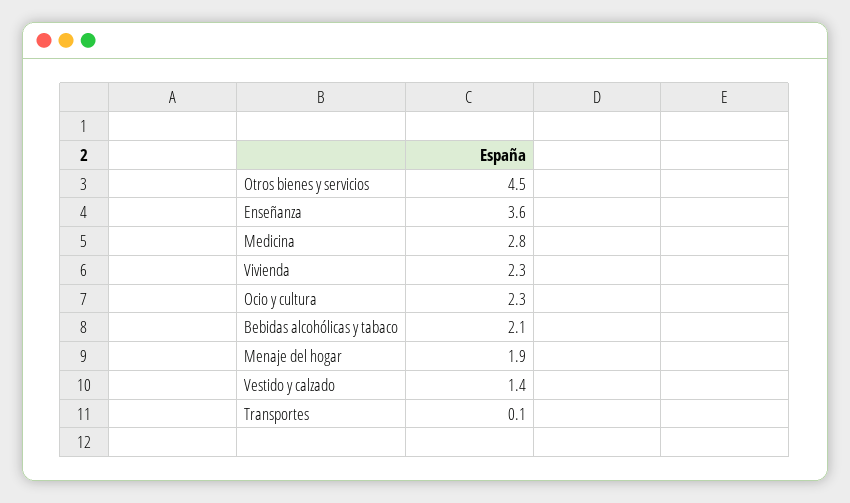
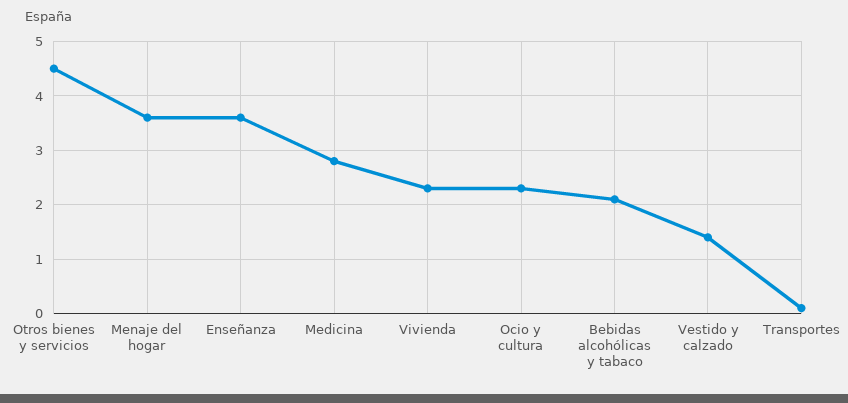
  {
    "Otros bienes y servicios": 4.5,
    "Enseñanza": 3.6,
    "Medicina": 2.8,
    "Vivienda": 2.3,
    "Ocio y cultura": 2.3,
    "Bebidas alcohólicas y tabaco": 2.1,
-   "Menaje del hogar": 1.9,
+   "Menaje del hogar": 3.5,
    "Vestido y calzado": 1.4,
    "Transportes": 0.1
  }

